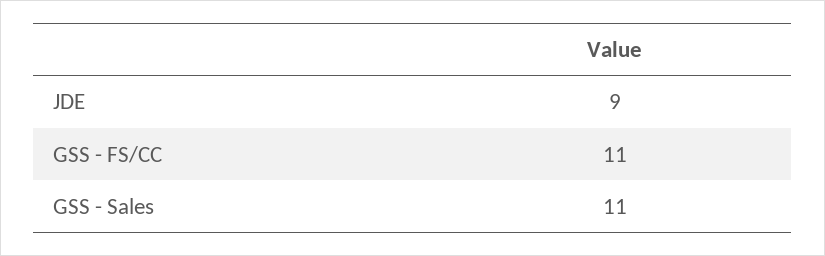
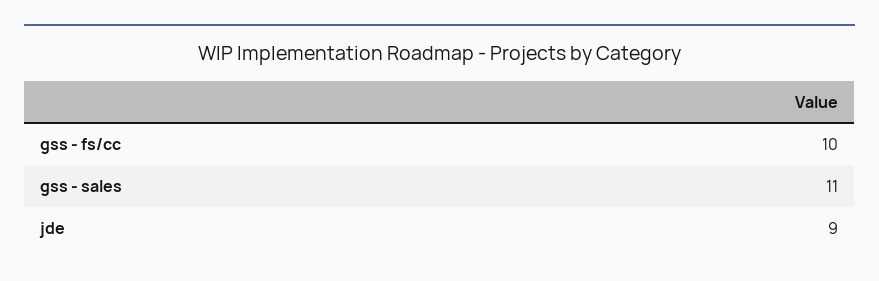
  {
    "JDE": 9,
-   "GSS - FS/CC": 11,
+   "GSS - FS/CC": 10,
    "GSS - Sales": 11
  }

